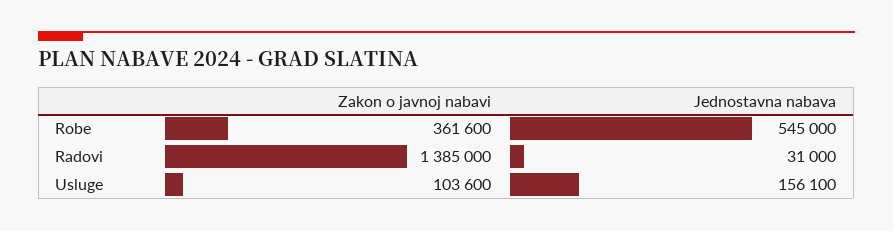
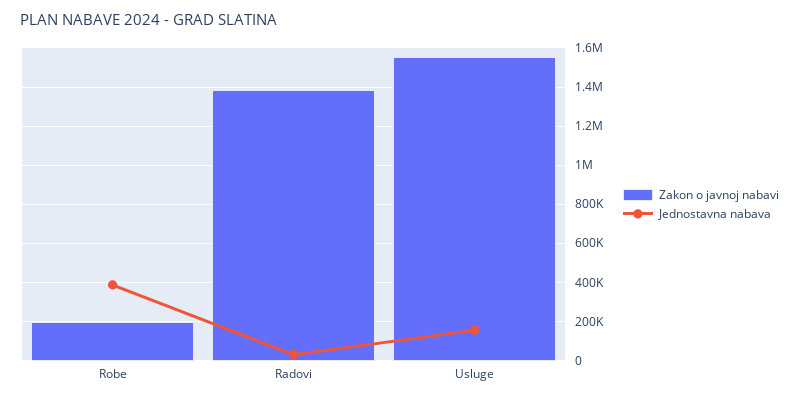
  {
    "Zakon o javnoj nabavi": {
-     "Robe": 361600,
+     "Robe": 200000,
      "Radovi": 1385000,
-     "Usluge": 103600
+     "Usluge": 1550000
    },
    "Jednostavna nabava": {
-     "Robe": 545000,
+     "Robe": 400000,
      "Radovi": 31000,
      "Usluge": 156100
    }
  }

